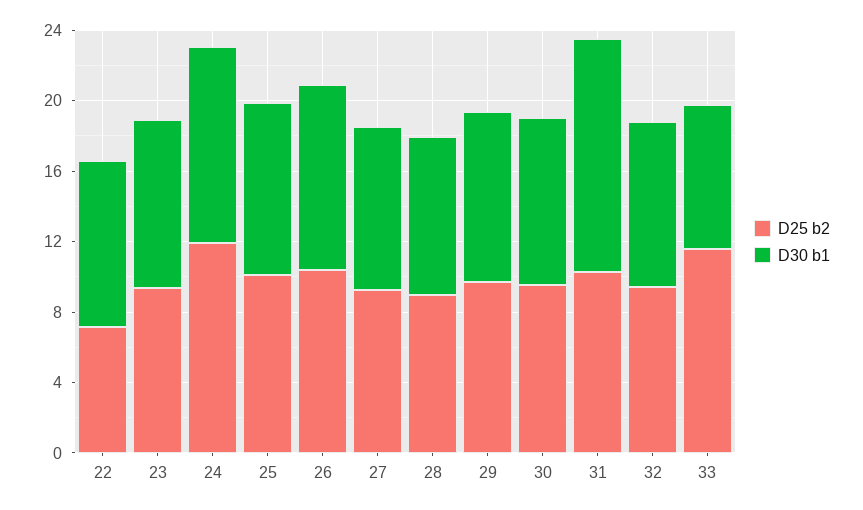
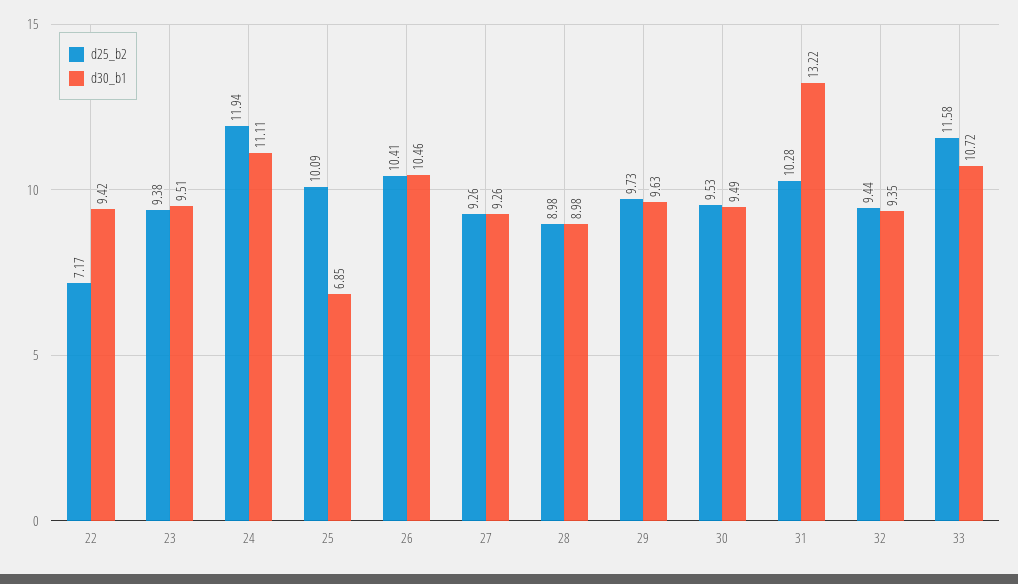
  {
    "D25 b2": {
      "22": 7.17,
      "23": 9.38,
      "24": 11.94,
      "25": 10.09,
      "26": 10.41,
      "27": 9.26,
      "28": 8.98,
      "29": 9.73,
      "30": 9.53,
      "31": 10.28,
      "32": 9.44,
      "33": 11.58
    },
    "D30 b1": {
      "22": 9.42,
      "23": 9.51,
      "24": 11.11,
-     "25": 10,
+     "25": 6.85,
      "26": 10.46,
      "27": 9.26,
      "28": 8.98,
      "29": 9.63,
      "30": 9.49,
      "31": 13.22,
      "32": 9.35,
-     "33": 8
+     "33": 10.72
    }
  }

